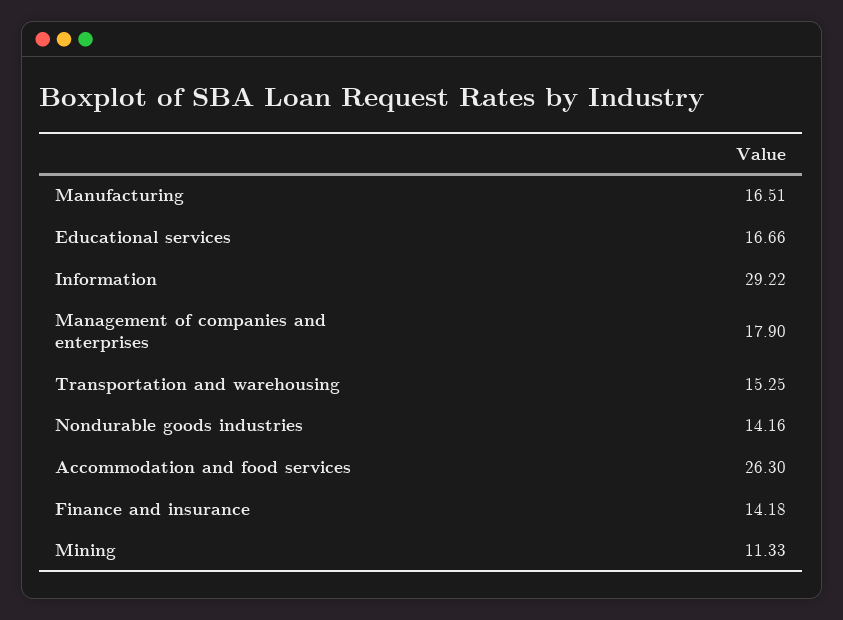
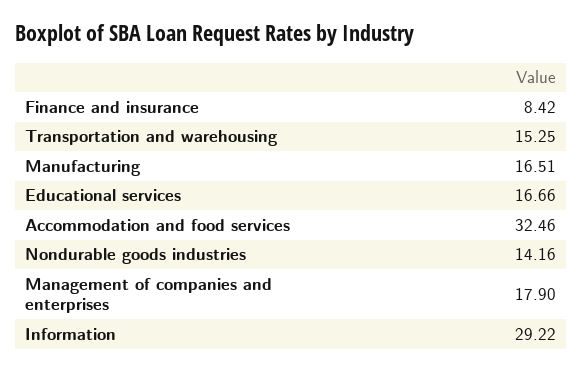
  {
    "Manufacturing": 16.51,
    "Educational services": 16.66,
    "Information": 29.22,
    "Management of companies and enterprises": 17.9,
    "Transportation and warehousing": 15.25,
    "Nondurable goods industries": 14.16,
-   "Accommodation and food services": 26.3,
+   "Accommodation and food services": 32.46,
-   "Finance and insurance": 14.18,
+   "Finance and insurance": 8.42
-   "Mining": 11.33
  }

